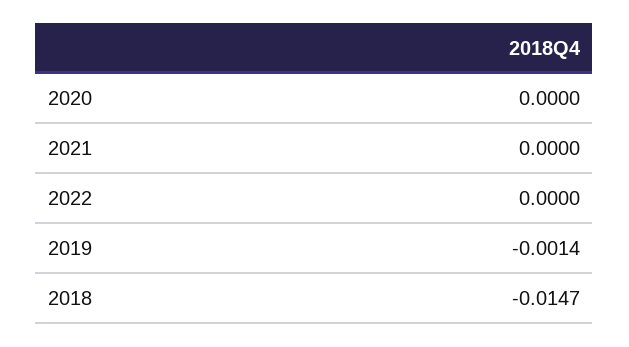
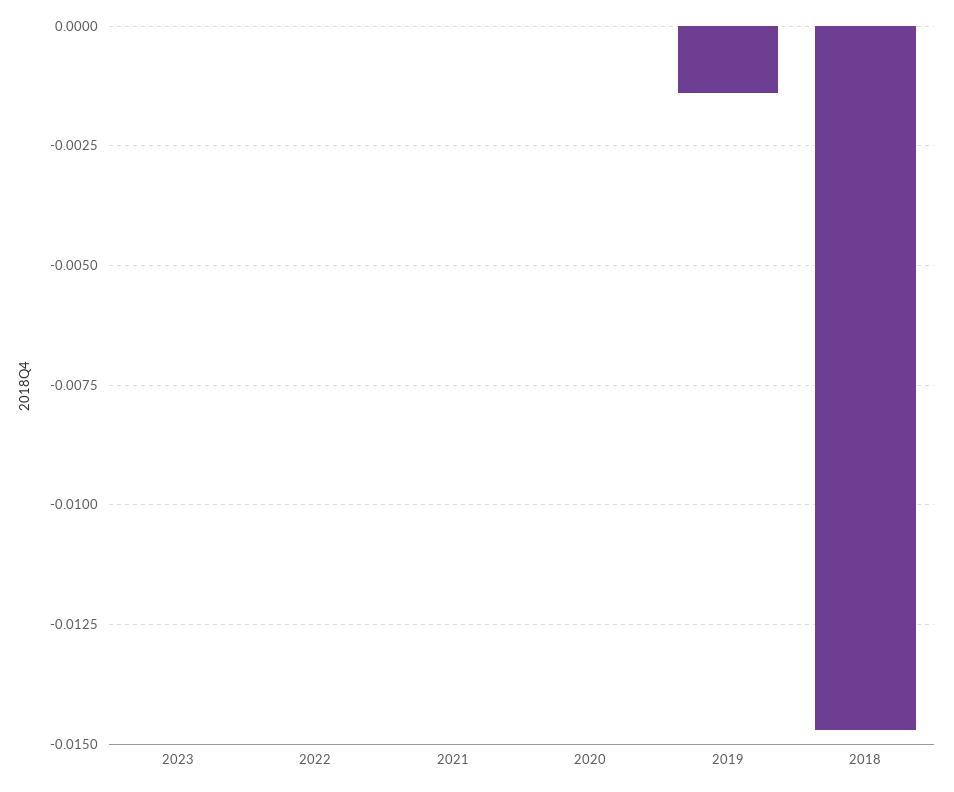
  {
    "2020": 0,
    "2021": 0,
    "2022": 0,
    "2019": -0.0014,
-   "2018": -0.0147
+   "2018": -0.0147,
+   "2023": 0
  }

